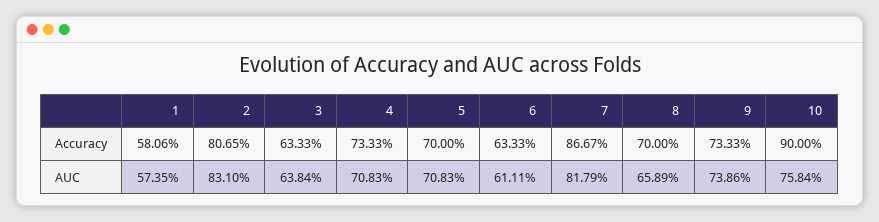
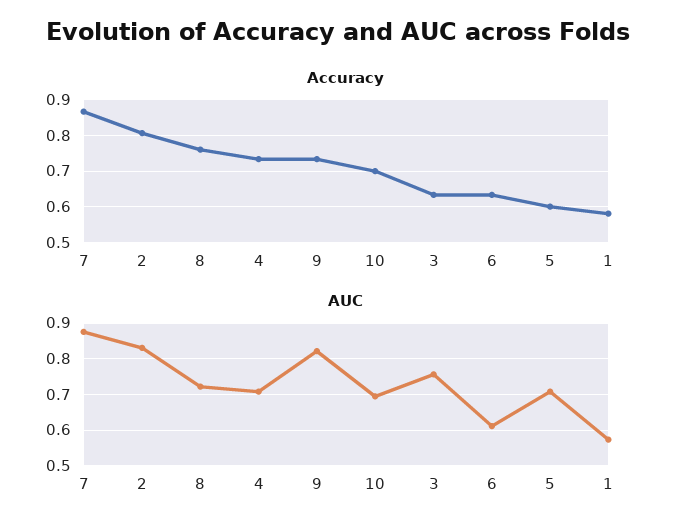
  {
    "Accuracy": {
      "1": 0.5806,
      "2": 0.8065,
      "3": 0.6333,
      "4": 0.7333,
-     "5": 0.7,
+     "5": 0.6,
      "6": 0.6333,
      "7": 0.8667,
-     "8": 0.7,
+     "8": 0.76,
      "9": 0.7333,
-     "10": 0.9
+     "10": 0.7
    },
    "AUC": {
      "1": 0.5735,
      "2": 0.831,
-     "3": 0.6384,
+     "3": 0.76,
      "4": 0.7083,
      "5": 0.7083,
      "6": 0.6111,
-     "7": 0.8179,
+     "7": 0.88,
-     "8": 0.6589,
+     "8": 0.72,
-     "9": 0.7386,
+     "9": 0.82,
-     "10": 0.7584
+     "10": 0.7
    }
  }

